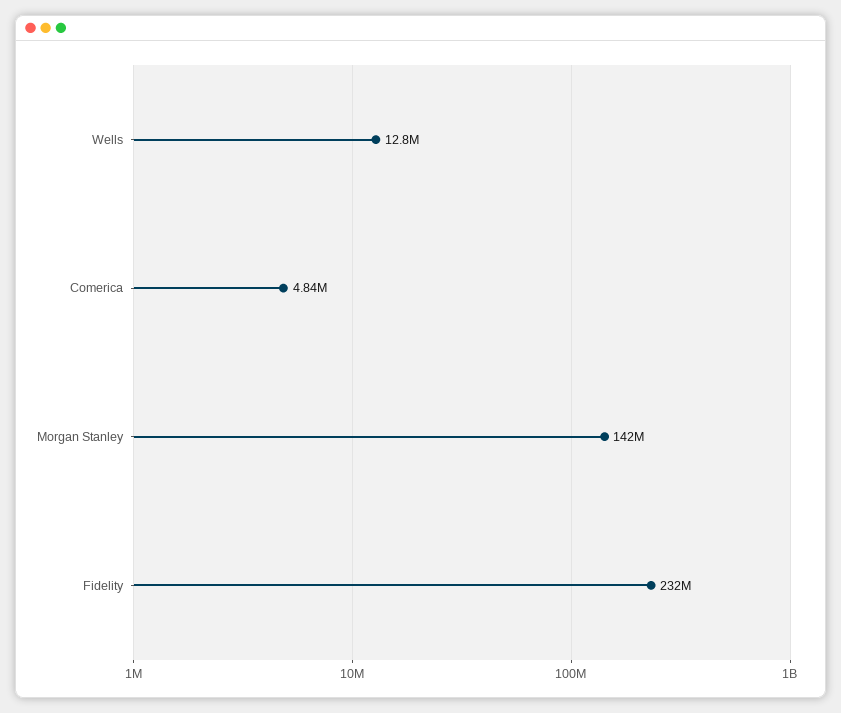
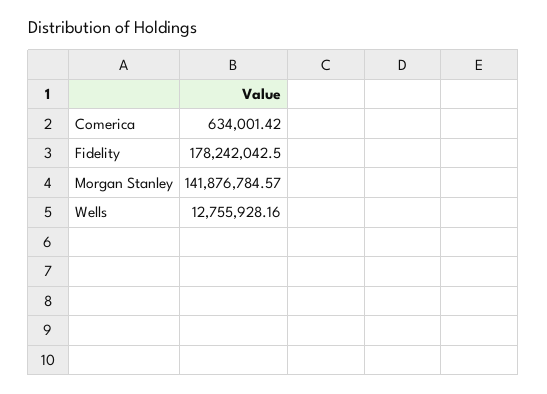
  {
    "Wells": 12755928.16,
-   "Comerica": 4840000,
+   "Comerica": 634001.42,
    "Morgan Stanley": 141876784.57,
-   "Fidelity": 232000000
+   "Fidelity": 178242042.5
  }

